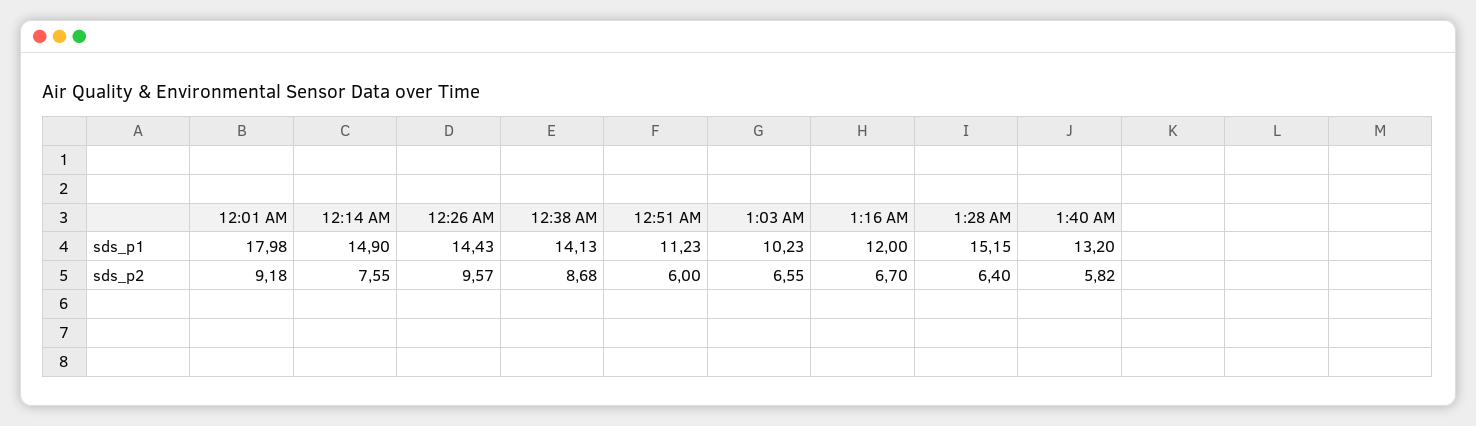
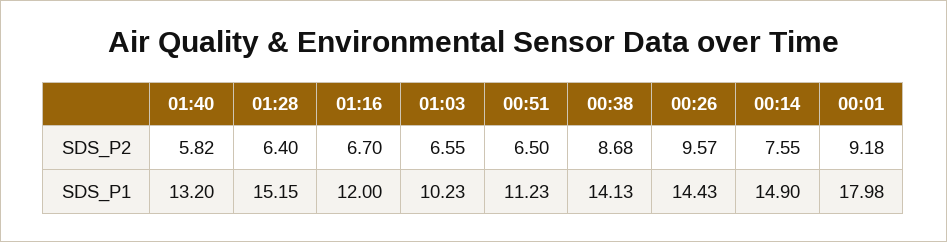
  {
    "12:01 AM": {
      "sds_p1": 17.98,
      "sds_p2": 9.18
    },
    "12:14 AM": {
      "sds_p1": 14.9,
      "sds_p2": 7.55
    },
    "12:26 AM": {
      "sds_p1": 14.43,
      "sds_p2": 9.57
    },
    "12:38 AM": {
      "sds_p1": 14.13,
      "sds_p2": 8.68
    },
    "12:51 AM": {
      "sds_p1": 11.23,
-     "sds_p2": 6
+     "sds_p2": 6.5
    },
    "1:03 AM": {
      "sds_p1": 10.23,
      "sds_p2": 6.55
    },
    "1:16 AM": {
      "sds_p1": 12,
      "sds_p2": 6.7
    },
    "1:28 AM": {
      "sds_p1": 15.15,
      "sds_p2": 6.4
    },
    "1:40 AM": {
      "sds_p1": 13.2,
      "sds_p2": 5.82
    }
  }

